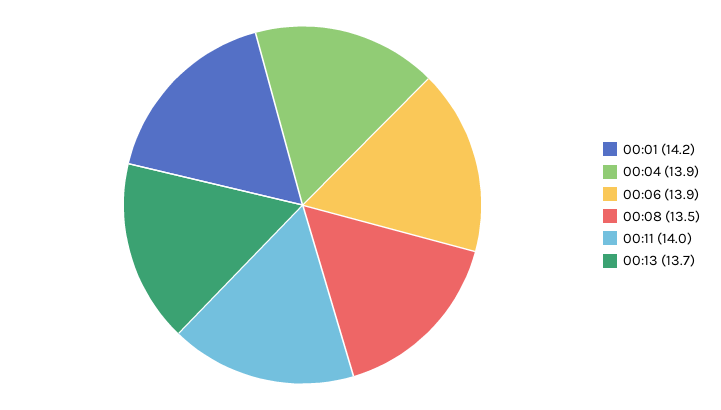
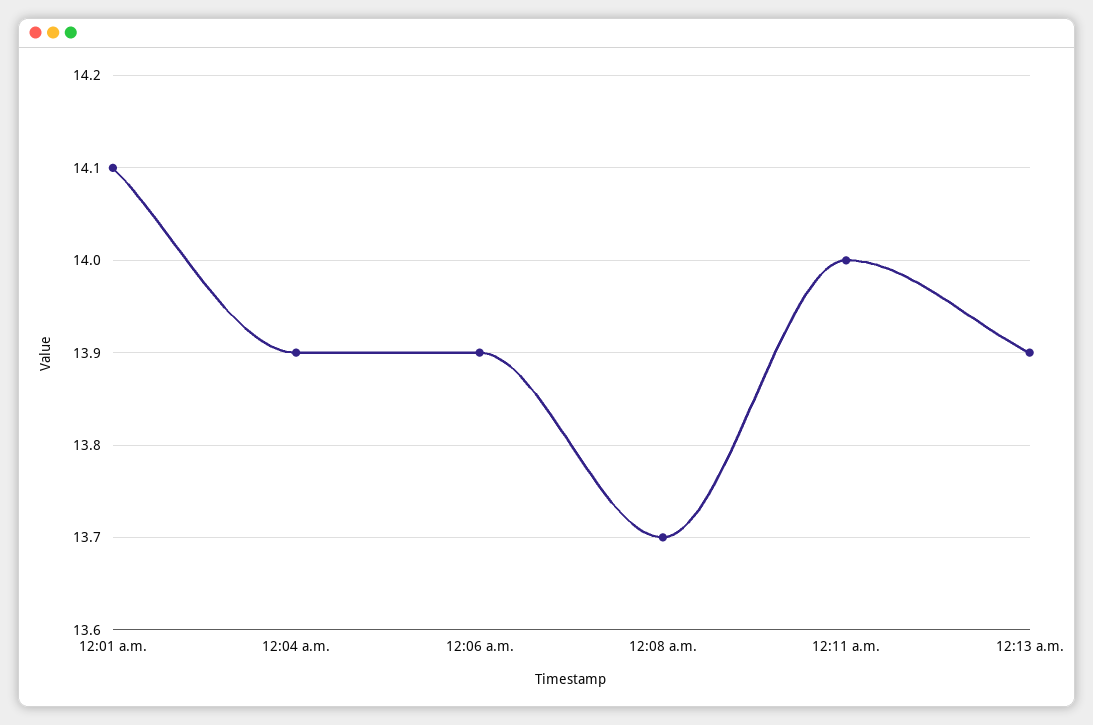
  {
-   "00:01": 14.2,
+   "00:01": 14.1,
    "00:04": 13.9,
    "00:06": 13.9,
-   "00:08": 13.5,
+   "00:08": 13.7,
    "00:11": 14,
-   "00:13": 13.7
+   "00:13": 13.9
  }

